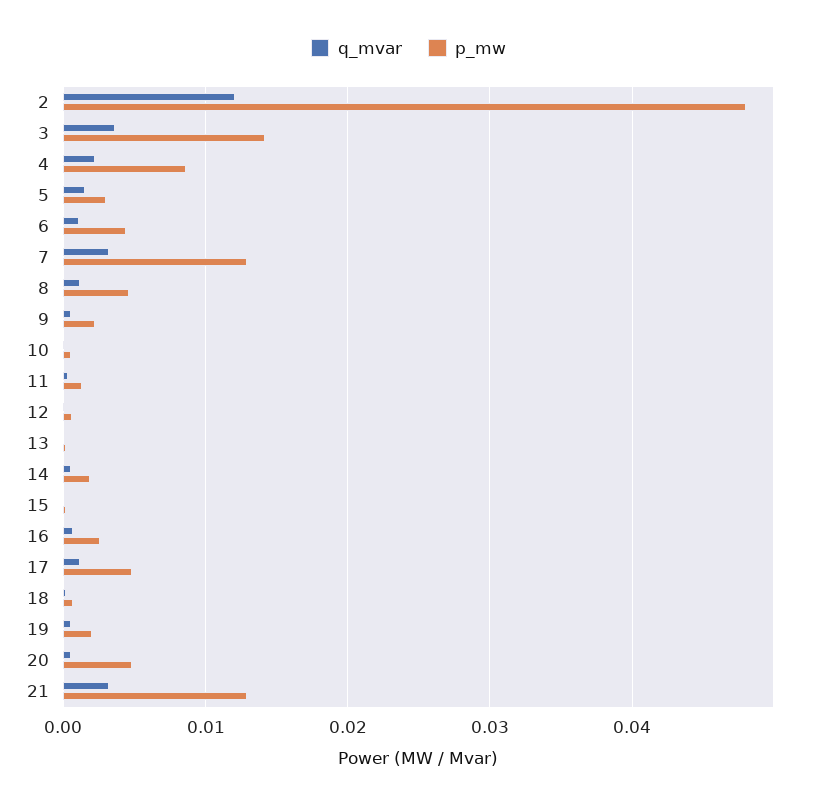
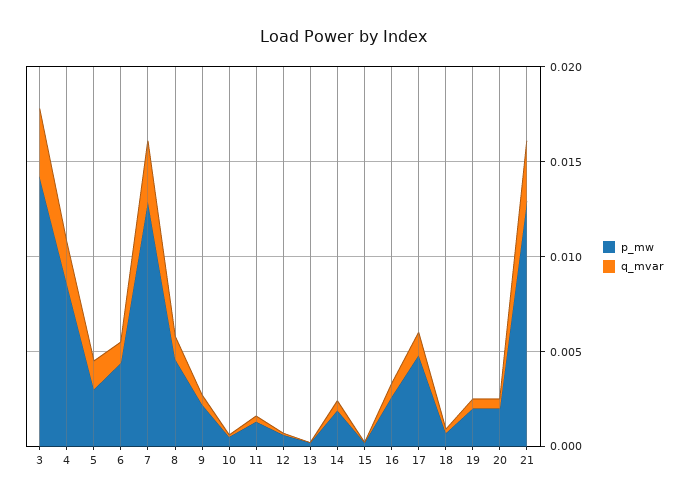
  {
    "q_mvar": {
-     "2": 0.012,
      "3": 0.004,
      "4": 0.002,
      "5": 0.002,
      "6": 0.001,
      "7": 0.003,
      "8": 0.001,
      "9": 0.001,
      "10": 0,
      "11": 0,
      "12": 0,
      "13": 0,
      "14": 0.001,
      "15": 0,
      "16": 0.001,
      "17": 0.001,
      "18": 0,
      "19": 0.001,
      "20": 0.001,
      "21": 0.003
    },
    "p_mw": {
-     "2": 0.048,
      "3": 0.014,
      "4": 0.009,
      "5": 0.003,
      "6": 0.004,
      "7": 0.013,
      "8": 0.005,
      "9": 0.002,
      "10": 0.001,
      "11": 0.001,
      "12": 0.001,
      "13": 0,
      "14": 0.002,
      "15": 0,
      "16": 0.003,
      "17": 0.005,
      "18": 0.001,
      "19": 0.002,
-     "20": 0.005,
+     "20": 0.002,
      "21": 0.013
    }
  }

